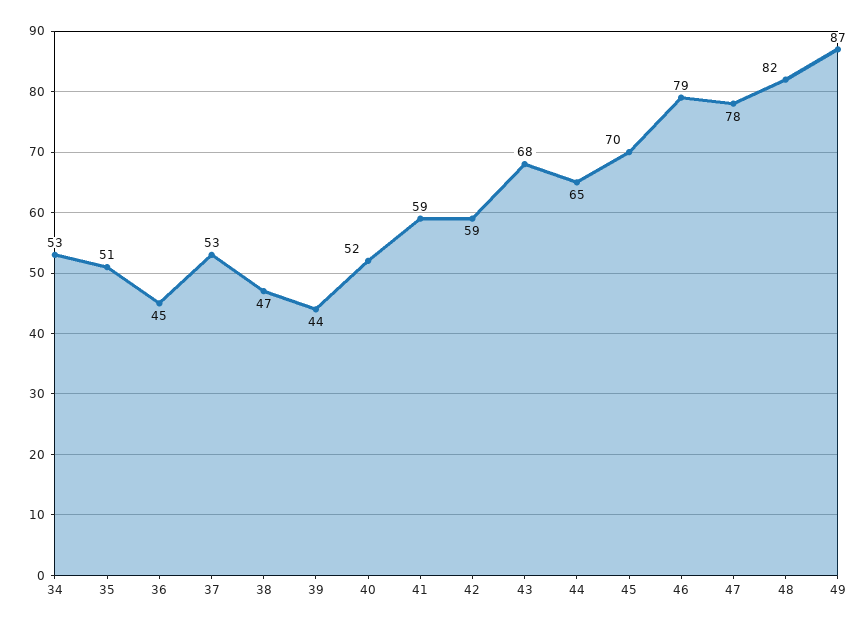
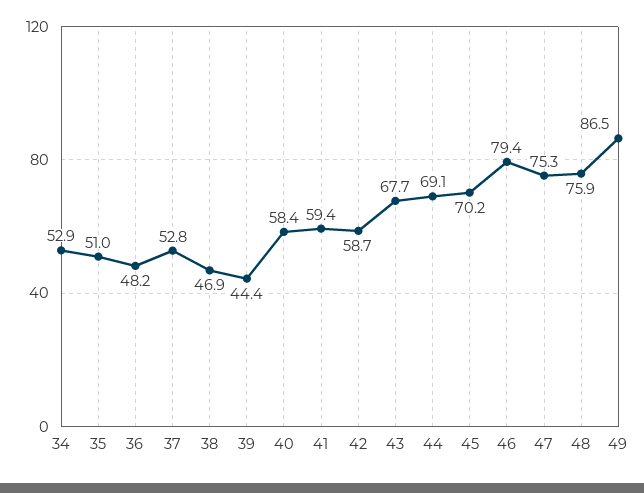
  {
    "34": 52.9,
    "35": 51,
-   "36": 45,
+   "36": 48.2,
    "37": 52.8,
    "38": 46.9,
    "39": 44.4,
-   "40": 52,
+   "40": 58.4,
    "41": 59.4,
    "42": 58.7,
    "43": 67.7,
-   "44": 65,
+   "44": 69.1,
    "45": 70.2,
    "46": 79.4,
-   "47": 78,
+   "47": 75.3,
-   "48": 82,
+   "48": 75.9,
    "49": 86.5
  }

